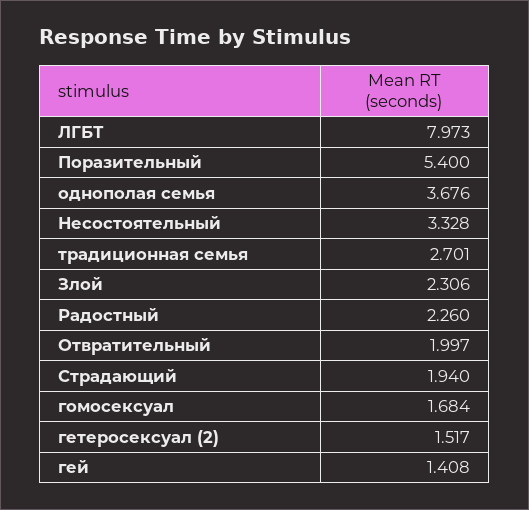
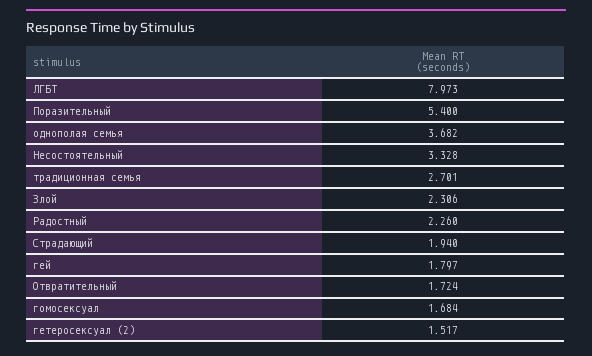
  {
    "ЛГБТ": 7.973,
    "Поразительный": 5.4,
-   "однополая семья": 3.676,
+   "однополая семья": 3.682,
    "Несостоятельный": 3.328,
    "традиционная семья": 2.701,
    "Злой": 2.306,
    "Радостный": 2.26,
-   "Отвратительный": 1.997,
+   "Отвратительный": 1.724,
    "Страдающий": 1.94,
    "гомосексуал": 1.684,
    "гетеросексуал (2)": 1.517,
-   "гей": 1.408
+   "гей": 1.797
  }

